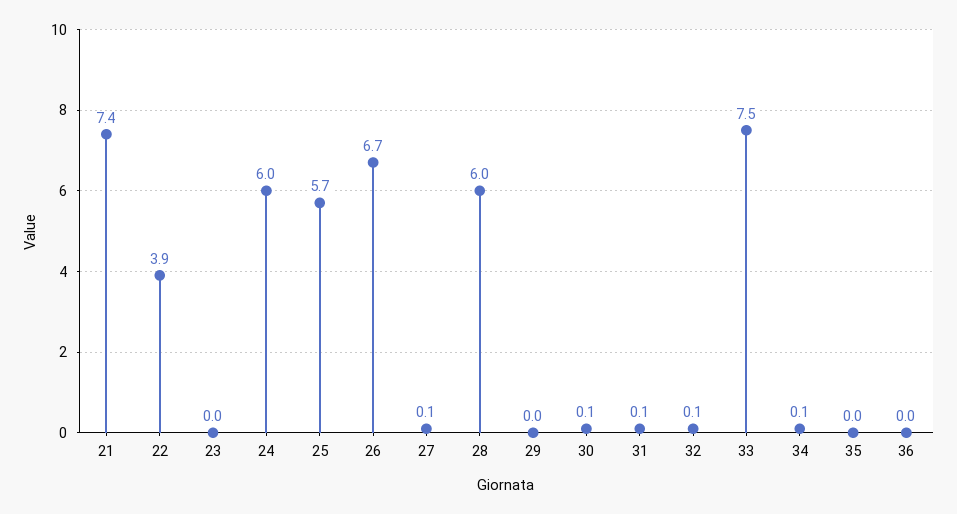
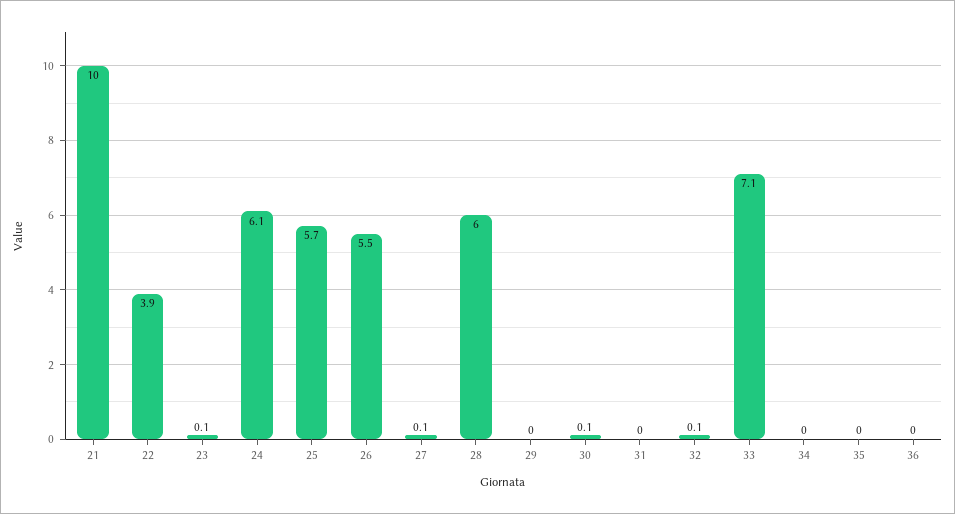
  {
-   "21": 7.4,
+   "21": 10,
    "22": 3.9,
-   "23": 0,
+   "23": 0.1,
-   "24": 6,
+   "24": 6.1,
    "25": 5.7,
-   "26": 6.7,
+   "26": 5.5,
    "27": 0.1,
    "28": 6,
    "29": 0,
    "30": 0.1,
-   "31": 0.1,
+   "31": 0,
    "32": 0.1,
-   "33": 7.5,
+   "33": 7.1,
-   "34": 0.1,
+   "34": 0,
    "35": 0,
    "36": 0
  }

